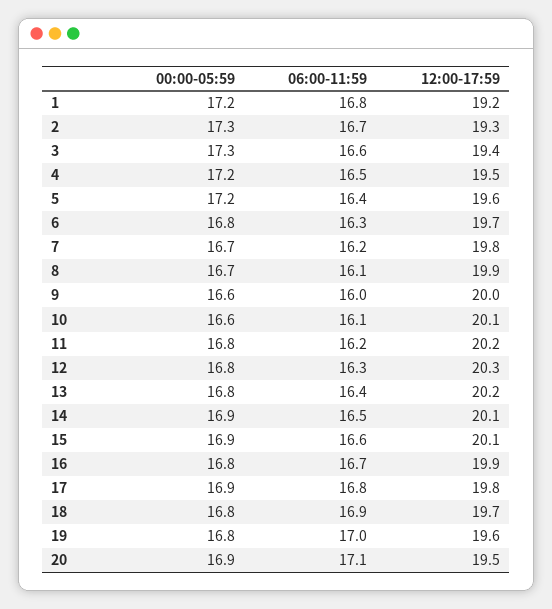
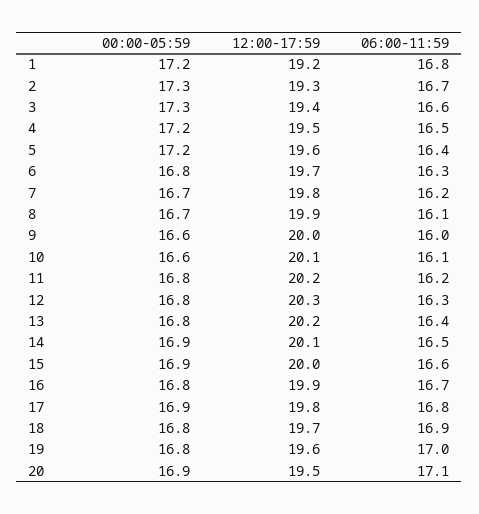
  {
    "00:00-05:59": {
      "1": 17.2,
      "2": 17.3,
      "3": 17.3,
      "4": 17.2,
      "5": 17.2,
      "6": 16.8,
      "7": 16.7,
      "8": 16.7,
      "9": 16.6,
      "10": 16.6,
      "11": 16.8,
      "12": 16.8,
      "13": 16.8,
      "14": 16.9,
      "15": 16.9,
      "16": 16.8,
      "17": 16.9,
      "18": 16.8,
      "19": 16.8,
      "20": 16.9
    },
    "06:00-11:59": {
      "1": 16.8,
      "2": 16.7,
      "3": 16.6,
      "4": 16.5,
      "5": 16.4,
      "6": 16.3,
      "7": 16.2,
      "8": 16.1,
      "9": 16,
      "10": 16.1,
      "11": 16.2,
      "12": 16.3,
      "13": 16.4,
      "14": 16.5,
      "15": 16.6,
      "16": 16.7,
      "17": 16.8,
      "18": 16.9,
      "19": 17,
      "20": 17.1
    },
    "12:00-17:59": {
      "1": 19.2,
      "2": 19.3,
      "3": 19.4,
      "4": 19.5,
      "5": 19.6,
      "6": 19.7,
      "7": 19.8,
      "8": 19.9,
      "9": 20,
      "10": 20.1,
      "11": 20.2,
      "12": 20.3,
      "13": 20.2,
      "14": 20.1,
-     "15": 20.1,
+     "15": 20,
      "16": 19.9,
      "17": 19.8,
      "18": 19.7,
      "19": 19.6,
      "20": 19.5
    }
  }

